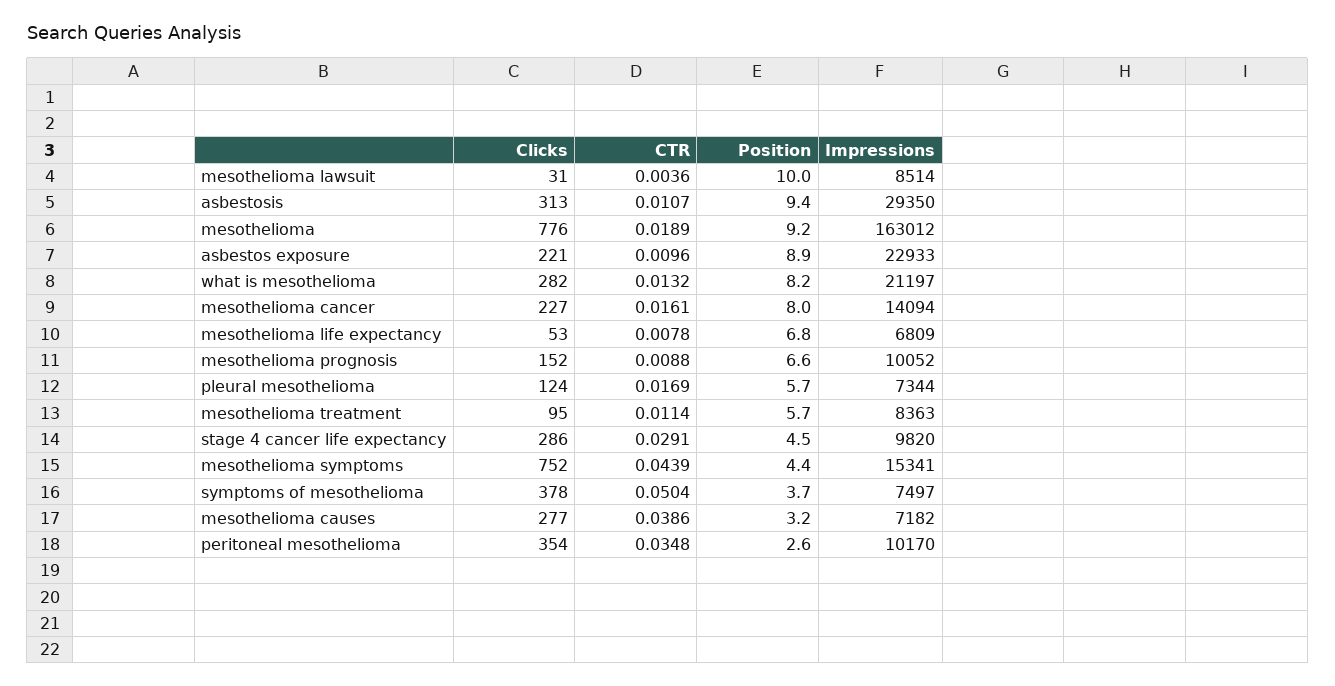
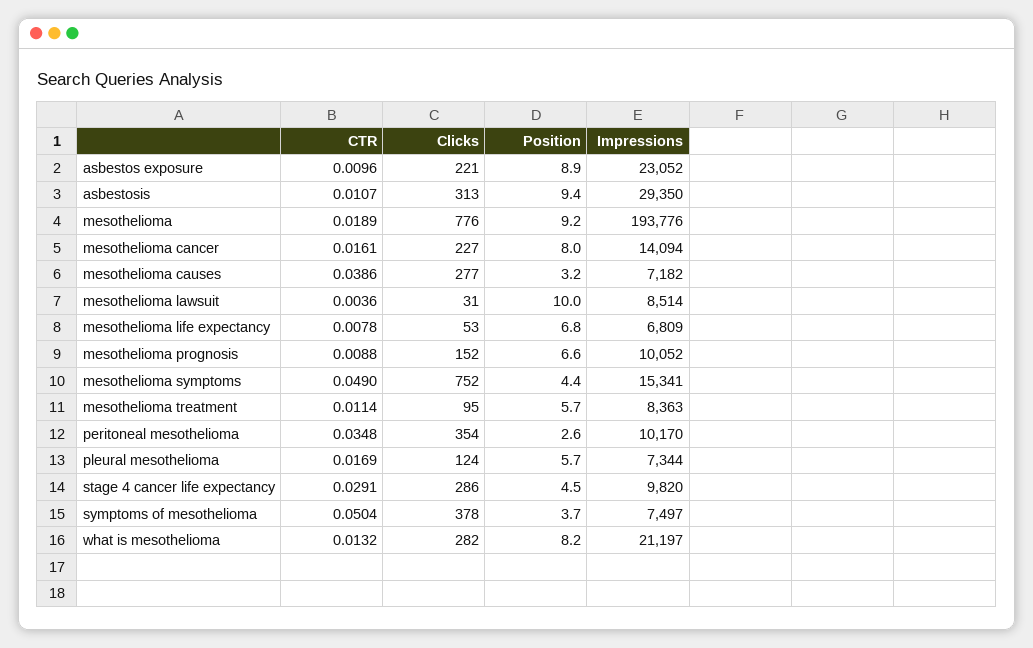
  {
    "Clicks": {
      "mesothelioma lawsuit": 31,
      "asbestosis": 313,
      "mesothelioma": 776,
      "asbestos exposure": 221,
      "what is mesothelioma": 282,
      "mesothelioma cancer": 227,
      "mesothelioma life expectancy": 53,
      "mesothelioma prognosis": 152,
      "pleural mesothelioma": 124,
      "mesothelioma treatment": 95,
      "stage 4 cancer life expectancy": 286,
      "mesothelioma symptoms": 752,
      "symptoms of mesothelioma": 378,
      "mesothelioma causes": 277,
      "peritoneal mesothelioma": 354
    },
    "CTR": {
      "mesothelioma lawsuit": 0.0036,
      "asbestosis": 0.0107,
      "mesothelioma": 0.0189,
      "asbestos exposure": 0.0096,
      "what is mesothelioma": 0.0132,
      "mesothelioma cancer": 0.0161,
      "mesothelioma life expectancy": 0.0078,
      "mesothelioma prognosis": 0.0088,
      "pleural mesothelioma": 0.0169,
      "mesothelioma treatment": 0.0114,
      "stage 4 cancer life expectancy": 0.0291,
-     "mesothelioma symptoms": 0.0439,
+     "mesothelioma symptoms": 0.049,
      "symptoms of mesothelioma": 0.0504,
      "mesothelioma causes": 0.0386,
      "peritoneal mesothelioma": 0.0348
    },
    "Position": {
      "mesothelioma lawsuit": 10,
      "asbestosis": 9.4,
      "mesothelioma": 9.2,
      "asbestos exposure": 8.9,
      "what is mesothelioma": 8.2,
      "mesothelioma cancer": 8,
      "mesothelioma life expectancy": 6.8,
      "mesothelioma prognosis": 6.6,
      "pleural mesothelioma": 5.7,
      "mesothelioma treatment": 5.7,
      "stage 4 cancer life expectancy": 4.5,
      "mesothelioma symptoms": 4.4,
      "symptoms of mesothelioma": 3.7,
      "mesothelioma causes": 3.2,
      "peritoneal mesothelioma": 2.6
    },
    "Impressions": {
      "mesothelioma lawsuit": 8514,
      "asbestosis": 29350,
-     "mesothelioma": 163012,
+     "mesothelioma": 193776,
-     "asbestos exposure": 22933,
+     "asbestos exposure": 23052,
      "what is mesothelioma": 21197,
      "mesothelioma cancer": 14094,
      "mesothelioma life expectancy": 6809,
      "mesothelioma prognosis": 10052,
      "pleural mesothelioma": 7344,
      "mesothelioma treatment": 8363,
      "stage 4 cancer life expectancy": 9820,
      "mesothelioma symptoms": 15341,
      "symptoms of mesothelioma": 7497,
      "mesothelioma causes": 7182,
      "peritoneal mesothelioma": 10170
    }
  }

